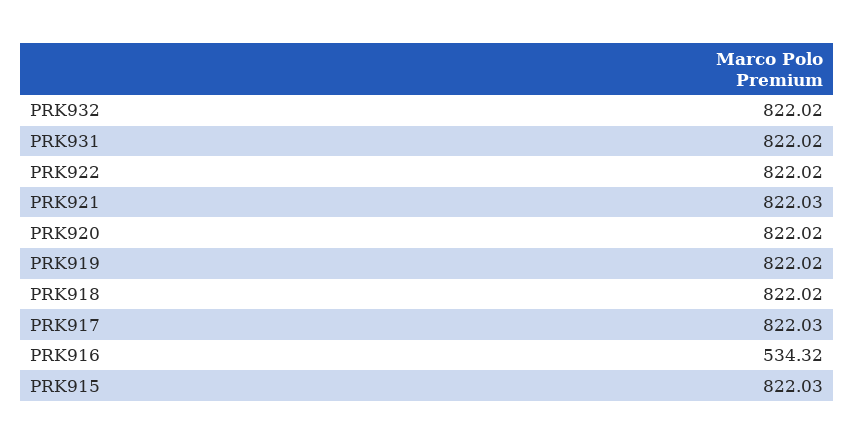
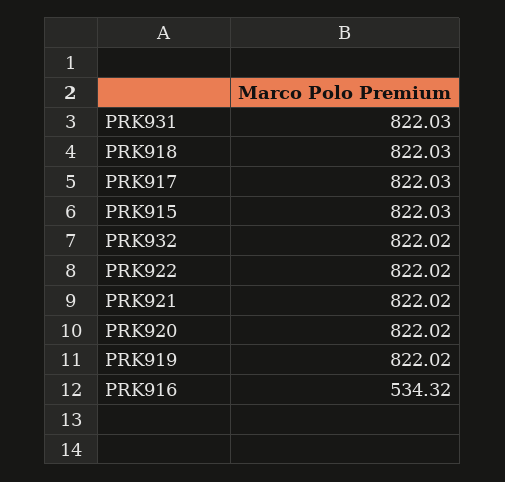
  {
    "PRK932": 822.02,
-   "PRK931": 822.02,
+   "PRK931": 822.03,
    "PRK922": 822.02,
-   "PRK921": 822.03,
+   "PRK921": 822.02,
    "PRK920": 822.02,
    "PRK919": 822.02,
-   "PRK918": 822.02,
+   "PRK918": 822.03,
    "PRK917": 822.03,
    "PRK916": 534.32,
    "PRK915": 822.03
  }

